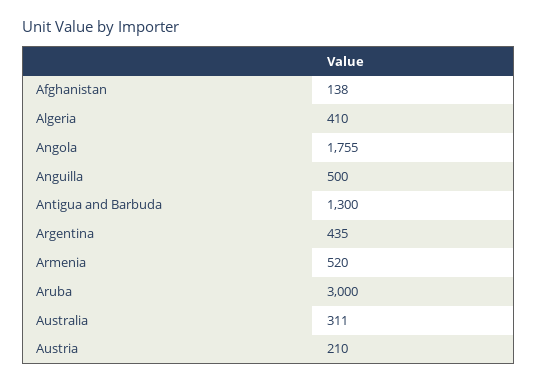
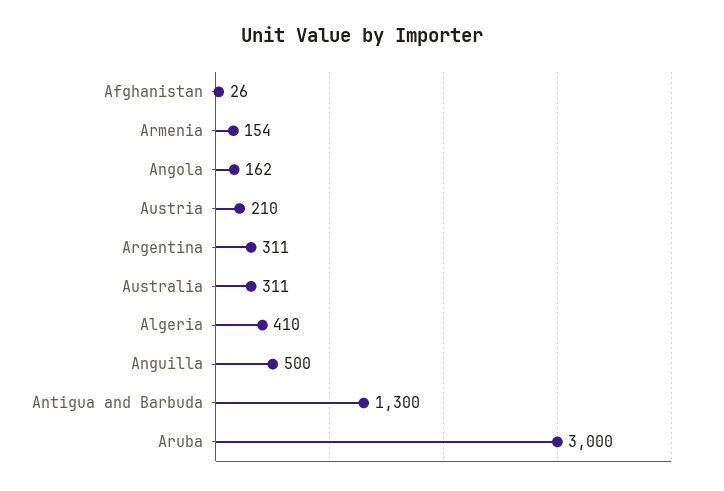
  {
-   "Afghanistan": 138,
+   "Afghanistan": 26,
    "Algeria": 410,
-   "Angola": 1755,
+   "Angola": 162,
    "Anguilla": 500,
    "Antigua and Barbuda": 1300,
-   "Argentina": 435,
+   "Argentina": 311,
-   "Armenia": 520,
+   "Armenia": 154,
    "Aruba": 3000,
    "Australia": 311,
    "Austria": 210
  }

